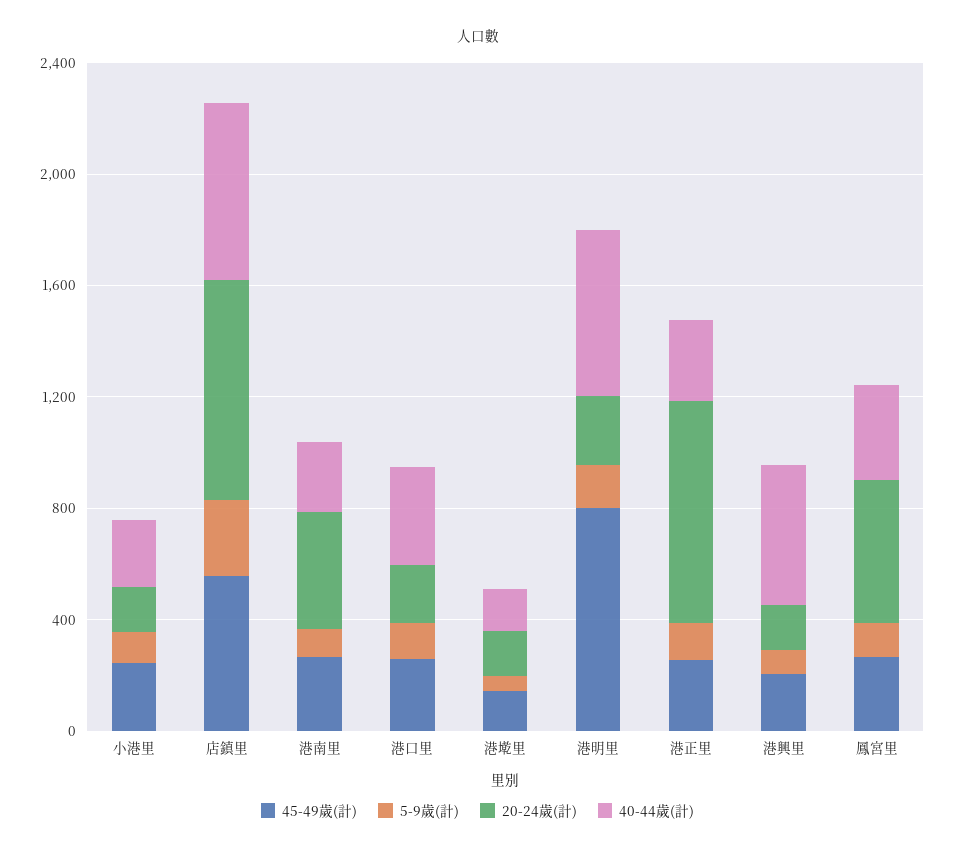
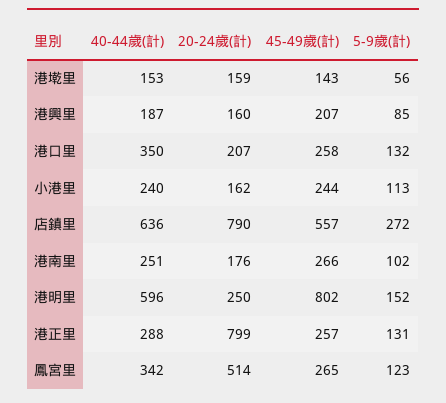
  {
    "45-49歲(計)": {
      "小港里": 244,
      "店鎮里": 557,
      "港南里": 266,
      "港口里": 258,
      "港墘里": 143,
      "港明里": 802,
      "港正里": 257,
      "港興里": 207,
      "鳳宮里": 265
    },
    "5-9歲(計)": {
      "小港里": 113,
      "店鎮里": 272,
      "港南里": 102,
      "港口里": 132,
      "港墘里": 56,
      "港明里": 152,
      "港正里": 131,
      "港興里": 85,
      "鳳宮里": 123
    },
    "20-24歲(計)": {
      "小港里": 162,
      "店鎮里": 790,
-     "港南里": 400,
+     "港南里": 176,
      "港口里": 207,
      "港墘里": 159,
      "港明里": 250,
      "港正里": 799,
      "港興里": 160,
      "鳳宮里": 514
    },
    "40-44歲(計)": {
      "小港里": 240,
      "店鎮里": 636,
      "港南里": 251,
      "港口里": 350,
      "港墘里": 153,
      "港明里": 596,
      "港正里": 288,
-     "港興里": 500,
+     "港興里": 187,
      "鳳宮里": 342
    }
  }

